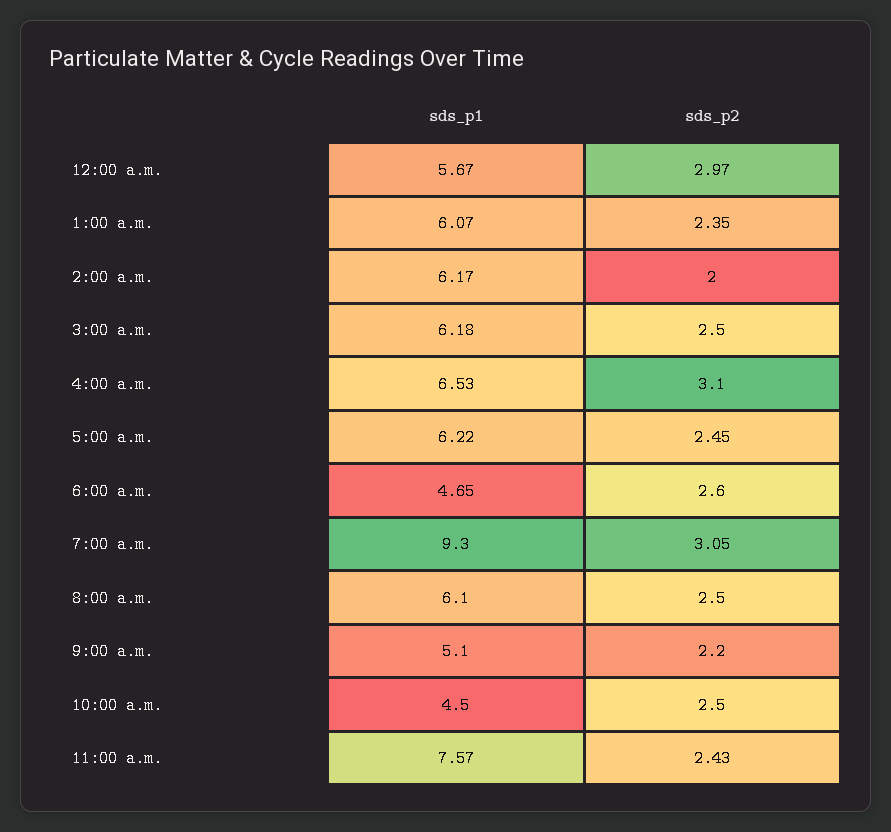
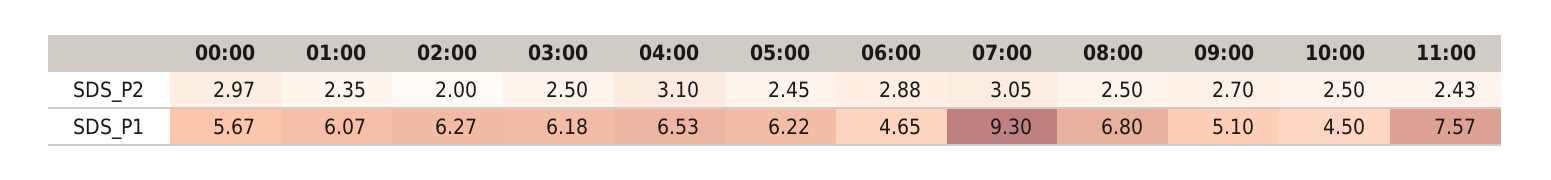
  {
    "sds_p1": {
      "12:00 a.m.": 5.67,
      "1:00 a.m.": 6.07,
-     "2:00 a.m.": 6.17,
+     "2:00 a.m.": 6.27,
      "3:00 a.m.": 6.18,
      "4:00 a.m.": 6.53,
      "5:00 a.m.": 6.22,
      "6:00 a.m.": 4.65,
      "7:00 a.m.": 9.3,
-     "8:00 a.m.": 6.1,
+     "8:00 a.m.": 6.8,
      "9:00 a.m.": 5.1,
      "10:00 a.m.": 4.5,
      "11:00 a.m.": 7.57
    },
    "sds_p2": {
      "12:00 a.m.": 2.97,
      "1:00 a.m.": 2.35,
      "2:00 a.m.": 2,
      "3:00 a.m.": 2.5,
      "4:00 a.m.": 3.1,
      "5:00 a.m.": 2.45,
-     "6:00 a.m.": 2.6,
+     "6:00 a.m.": 2.88,
      "7:00 a.m.": 3.05,
      "8:00 a.m.": 2.5,
-     "9:00 a.m.": 2.2,
+     "9:00 a.m.": 2.7,
      "10:00 a.m.": 2.5,
      "11:00 a.m.": 2.43
    }
  }

